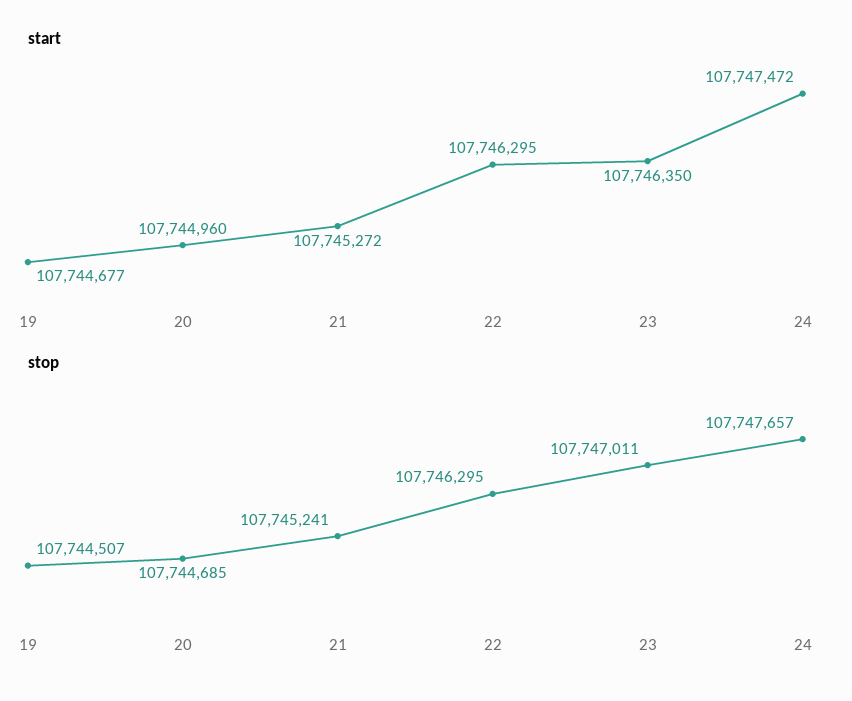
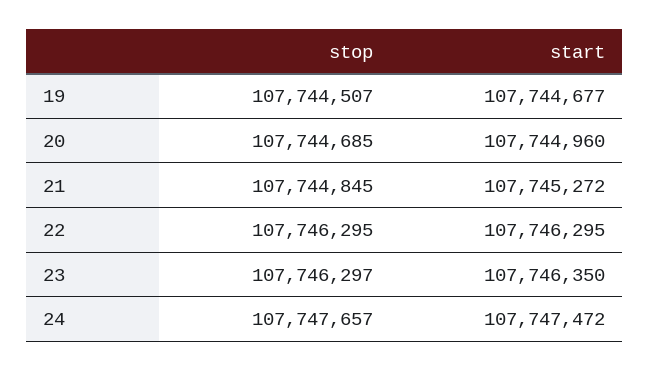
  {
    "start": {
      "19": 107744677,
      "20": 107744960,
      "21": 107745272,
      "22": 107746295,
      "23": 107746350,
      "24": 107747472
    },
    "stop": {
      "19": 107744507,
      "20": 107744685,
-     "21": 107745241,
+     "21": 107744845,
      "22": 107746295,
-     "23": 107747011,
+     "23": 107746297,
      "24": 107747657
    }
  }

